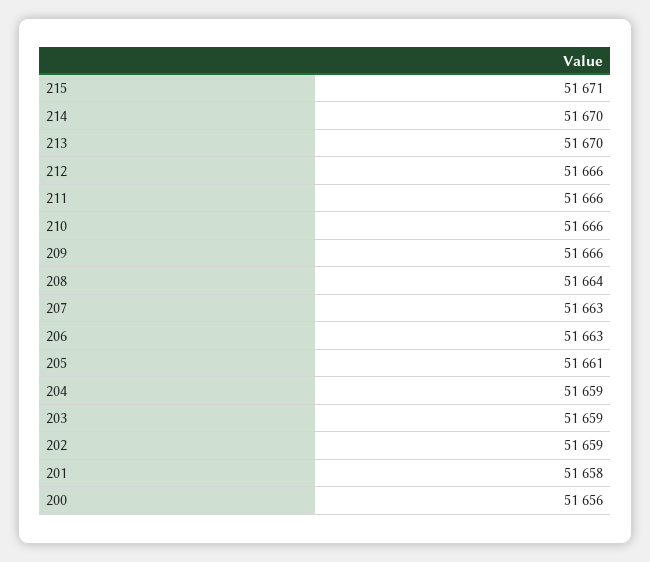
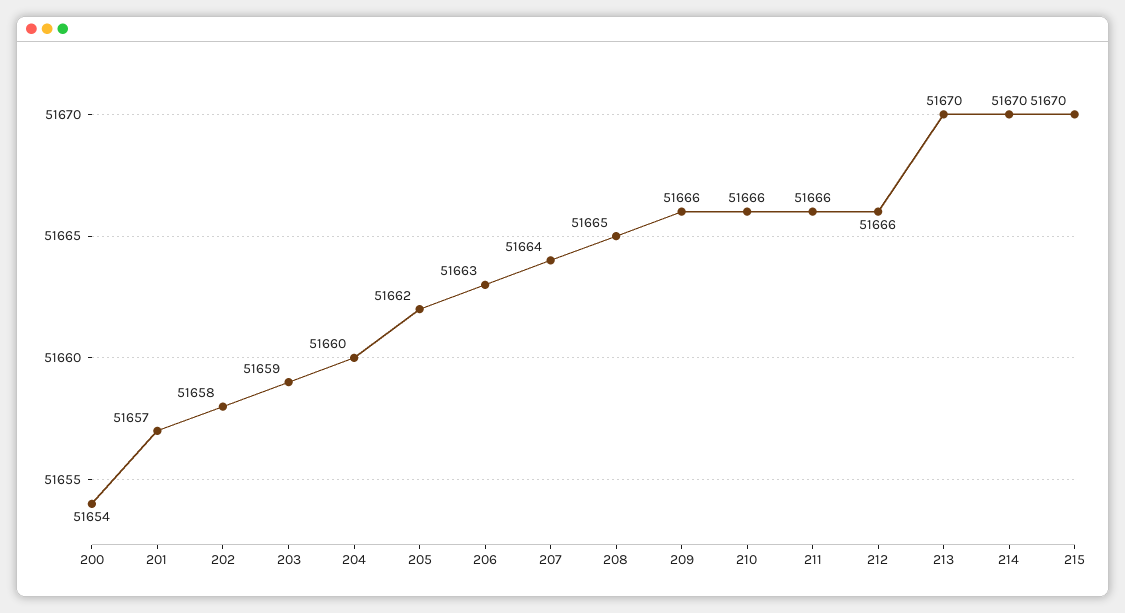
  {
-   "215": 51671,
+   "215": 51670,
    "214": 51670,
    "213": 51670,
    "212": 51666,
    "211": 51666,
    "210": 51666,
    "209": 51666,
-   "208": 51664,
+   "208": 51665,
-   "207": 51663,
+   "207": 51664,
    "206": 51663,
-   "205": 51661,
+   "205": 51662,
-   "204": 51659,
+   "204": 51660,
    "203": 51659,
-   "202": 51659,
+   "202": 51658,
-   "201": 51658,
+   "201": 51657,
-   "200": 51656
+   "200": 51654
  }

